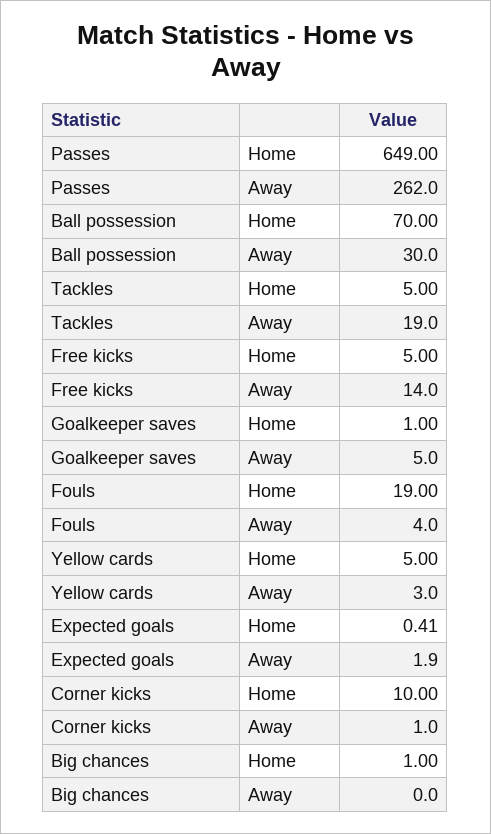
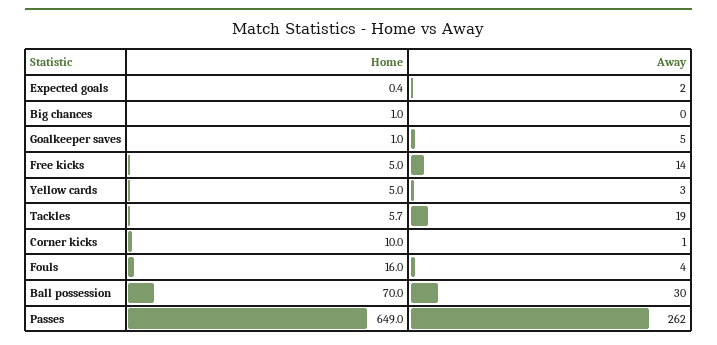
  {
    "Passes": {
      "Home": 649,
      "Away": 262
    },
    "Ball possession": {
      "Home": 70,
      "Away": 30
    },
    "Tackles": {
-     "Home": 5,
+     "Home": 5.7,
      "Away": 19
    },
    "Free kicks": {
      "Home": 5,
      "Away": 14
    },
    "Goalkeeper saves": {
      "Home": 1,
      "Away": 5
    },
    "Fouls": {
-     "Home": 19,
+     "Home": 16,
      "Away": 4
    },
    "Yellow cards": {
      "Home": 5,
      "Away": 3
    },
    "Expected goals": {
      "Home": 0.41,
      "Away": 1.9
    },
    "Corner kicks": {
      "Home": 10,
      "Away": 1
    },
    "Big chances": {
      "Home": 1,
      "Away": 0
    }
  }

